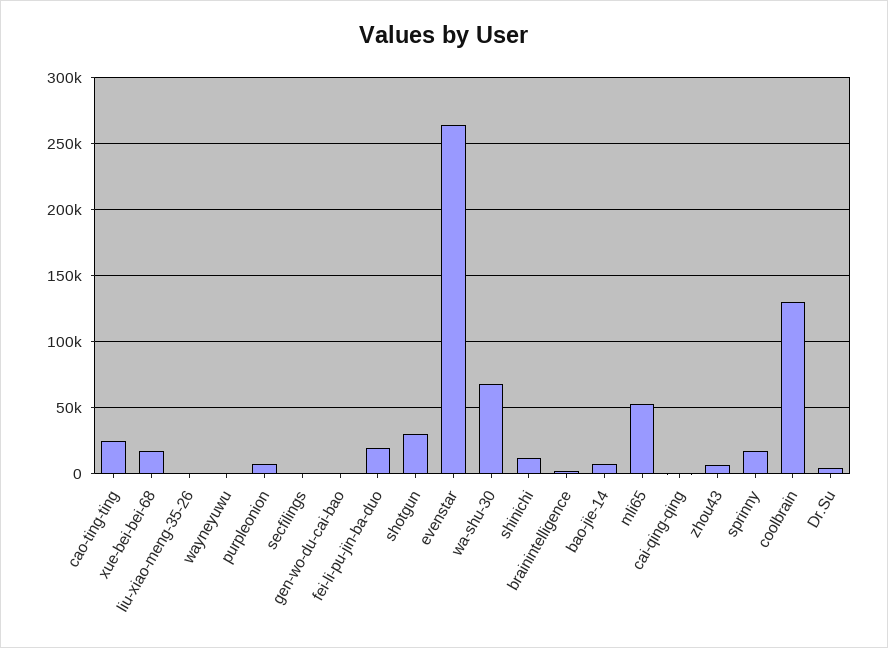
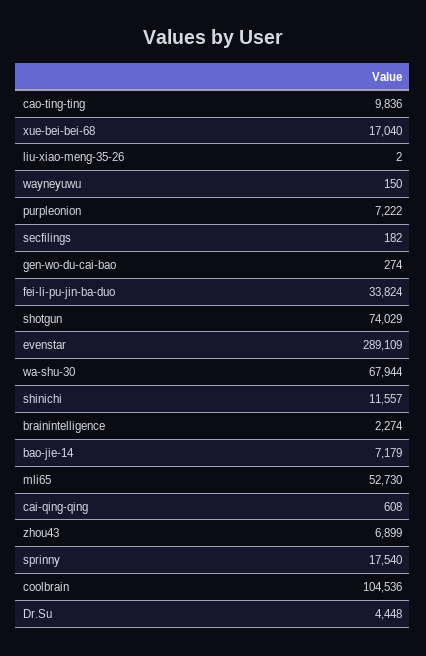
  {
-   "cao-ting-ting": 25000,
+   "cao-ting-ting": 9836,
    "xue-bei-bei-68": 17040,
    "liu-xiao-meng-35-26": 2,
    "wayneyuwu": 150,
    "purpleonion": 7222,
    "secfilings": 182,
    "gen-wo-du-cai-bao": 274,
-   "fei-li-pu-jin-ba-duo": 20000,
+   "fei-li-pu-jin-ba-duo": 33824,
-   "shotgun": 30000,
+   "shotgun": 74029,
-   "evenstar": 265000,
+   "evenstar": 289109,
    "wa-shu-30": 67944,
    "shinichi": 11557,
    "brainintelligence": 2274,
    "bao-jie-14": 7179,
    "mli65": 52730,
    "cai-qing-qing": 608,
    "zhou43": 6899,
    "sprinny": 17540,
-   "coolbrain": 130000,
+   "coolbrain": 104536,
    "Dr.Su": 4448
  }

